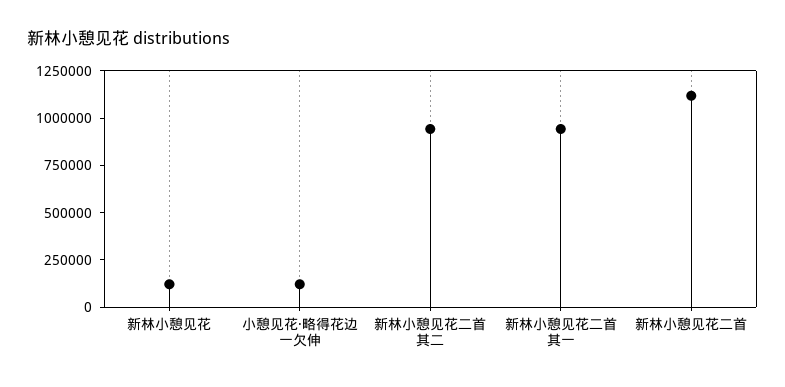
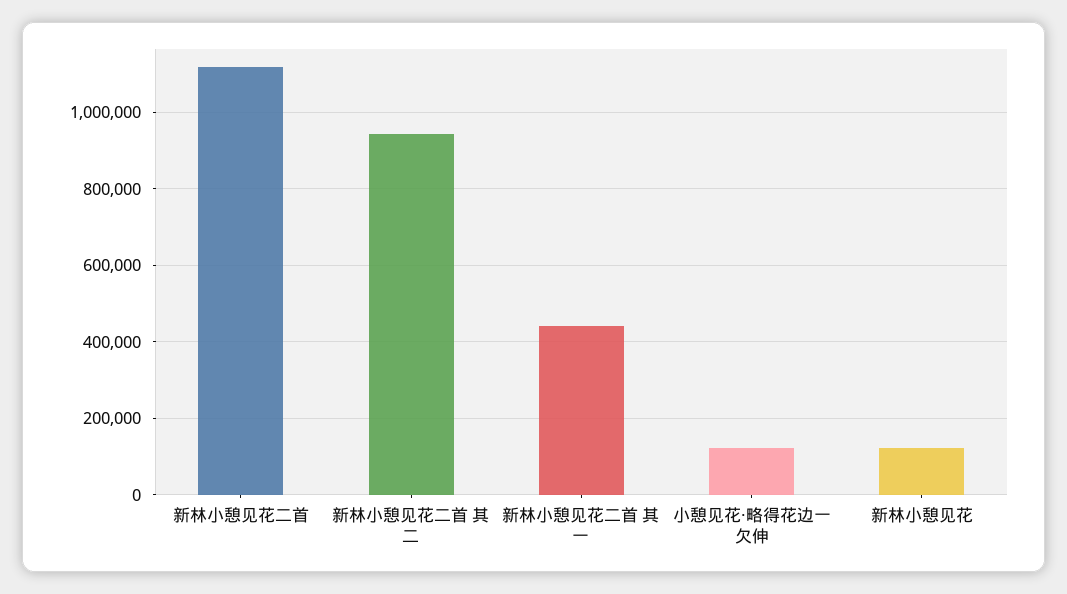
  {
    "新林小憩见花": 120000,
    "小憩见花·略得花边一欠伸": 120000,
    "新林小憩见花二首 其二": 940000,
-   "新林小憩见花二首 其一": 950000,
+   "新林小憩见花二首 其一": 440000,
    "新林小憩见花二首": 1120000
  }

